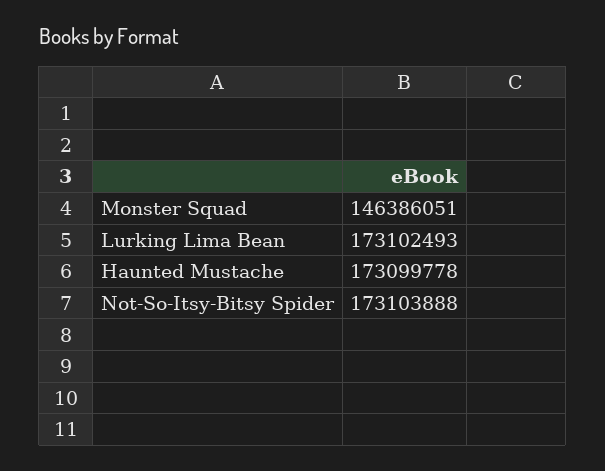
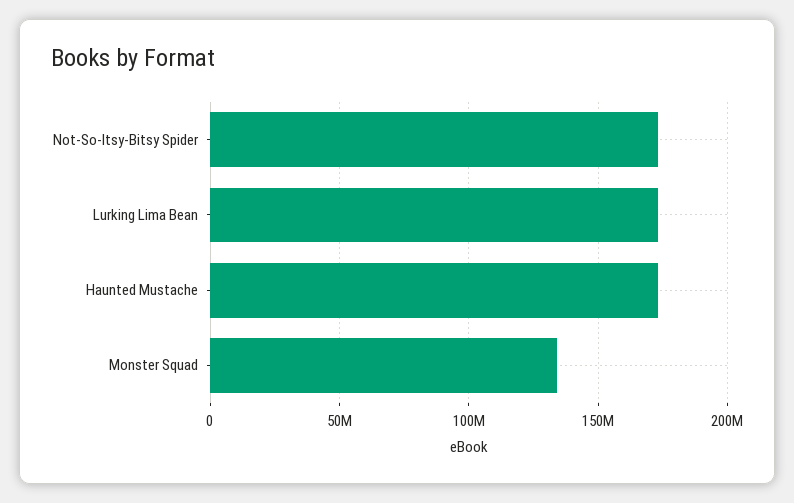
  {
-   "Monster Squad": 146386051,
+   "Monster Squad": 135000000,
    "Lurking Lima Bean": 173102493,
    "Haunted Mustache": 173099778,
    "Not-So-Itsy-Bitsy Spider": 173103888
  }

